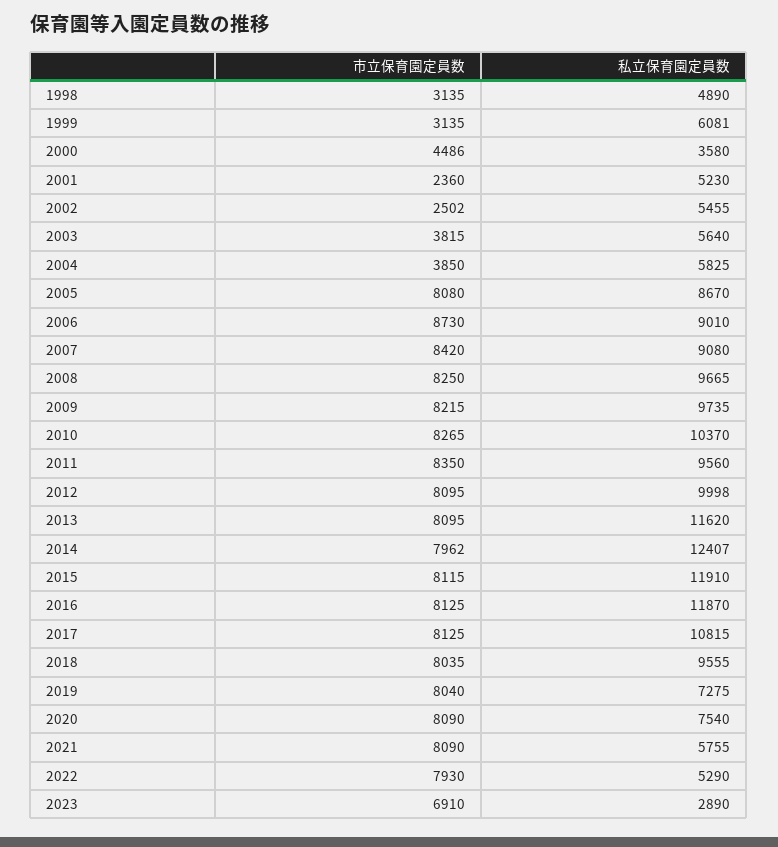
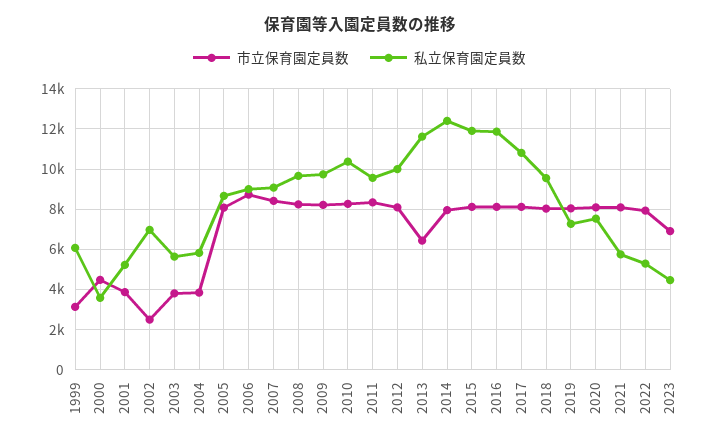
  {
    "市立保育園定員数": {
-     "1998": 3135,
      "1999": 3135,
      "2000": 4486,
-     "2001": 2360,
+     "2001": 4000,
      "2002": 2502,
      "2003": 3815,
      "2004": 3850,
      "2005": 8080,
      "2006": 8730,
      "2007": 8420,
      "2008": 8250,
      "2009": 8215,
      "2010": 8265,
      "2011": 8350,
      "2012": 8095,
-     "2013": 8095,
+     "2013": 6500,
      "2014": 7962,
      "2015": 8115,
      "2016": 8125,
      "2017": 8125,
      "2018": 8035,
      "2019": 8040,
      "2020": 8090,
      "2021": 8090,
      "2022": 7930,
      "2023": 6910
    },
    "私立保育園定員数": {
-     "1998": 4890,
      "1999": 6081,
      "2000": 3580,
      "2001": 5230,
-     "2002": 5455,
+     "2002": 7000,
      "2003": 5640,
      "2004": 5825,
      "2005": 8670,
      "2006": 9010,
      "2007": 9080,
      "2008": 9665,
      "2009": 9735,
      "2010": 10370,
      "2011": 9560,
      "2012": 9998,
      "2013": 11620,
      "2014": 12407,
      "2015": 11910,
      "2016": 11870,
      "2017": 10815,
      "2018": 9555,
      "2019": 7275,
      "2020": 7540,
      "2021": 5755,
      "2022": 5290,
-     "2023": 2890
+     "2023": 4500
    }
  }

